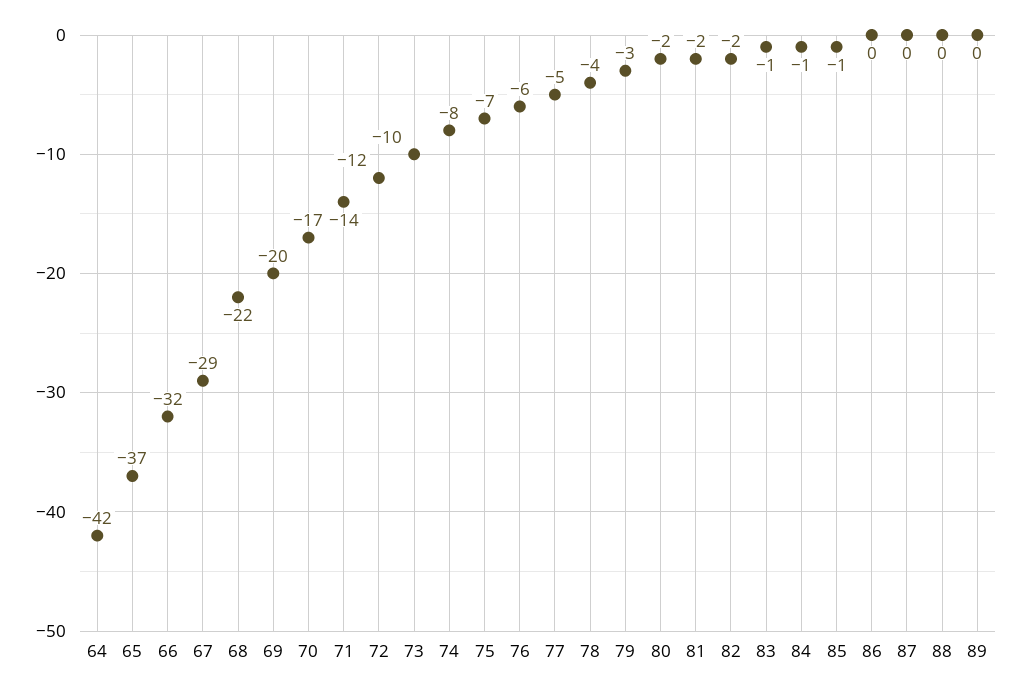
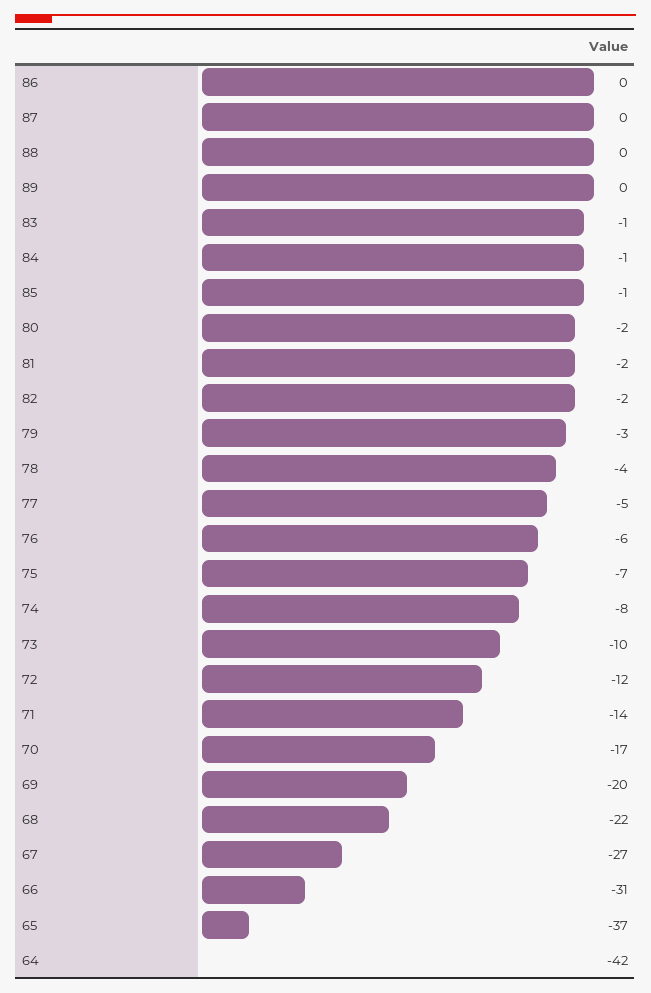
  {
    "64": -42,
    "65": -37,
-   "66": -32,
+   "66": -31,
-   "67": -29,
+   "67": -27,
    "68": -22,
    "69": -20,
    "70": -17,
    "71": -14,
    "72": -12,
    "73": -10,
    "74": -8,
    "75": -7,
    "76": -6,
    "77": -5,
    "78": -4,
    "79": -3,
    "80": -2,
    "81": -2,
    "82": -2,
    "83": -1,
    "84": -1,
    "85": -1,
    "86": 0,
    "87": 0,
    "88": 0,
    "89": 0
  }

